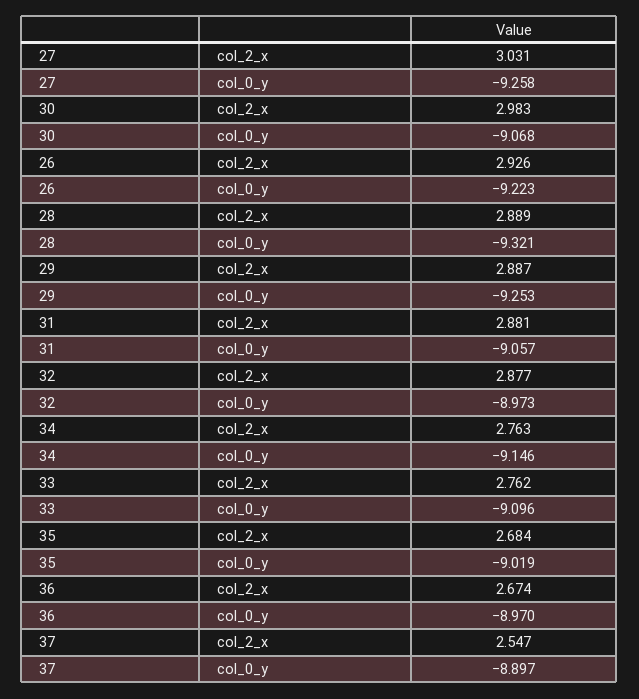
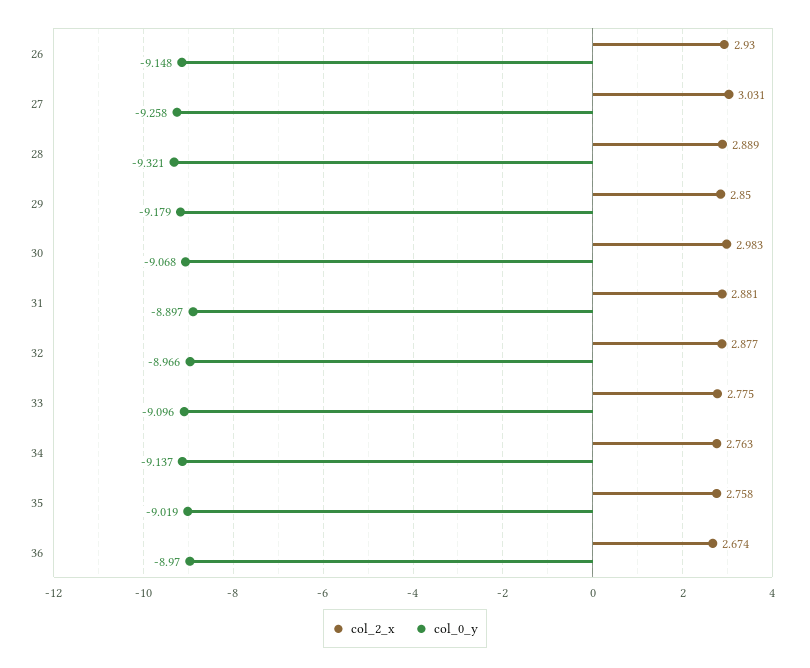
  {
    "col_2_x": {
      "27": 3.031,
      "30": 2.983,
-     "26": 2.926,
+     "26": 2.93,
      "28": 2.889,
-     "29": 2.887,
+     "29": 2.85,
      "31": 2.881,
      "32": 2.877,
      "34": 2.763,
-     "33": 2.762,
+     "33": 2.775,
-     "35": 2.684,
+     "35": 2.758,
-     "36": 2.674,
+     "36": 2.674
-     "37": 2.547
    },
    "col_0_y": {
      "27": -9.258,
      "30": -9.068,
-     "26": -9.223,
+     "26": -9.148,
      "28": -9.321,
-     "29": -9.253,
+     "29": -9.179,
-     "31": -9.057,
+     "31": -8.897,
-     "32": -8.973,
+     "32": -8.966,
-     "34": -9.146,
+     "34": -9.137,
      "33": -9.096,
      "35": -9.019,
-     "36": -8.97,
+     "36": -8.97
-     "37": -8.897
    }
  }

